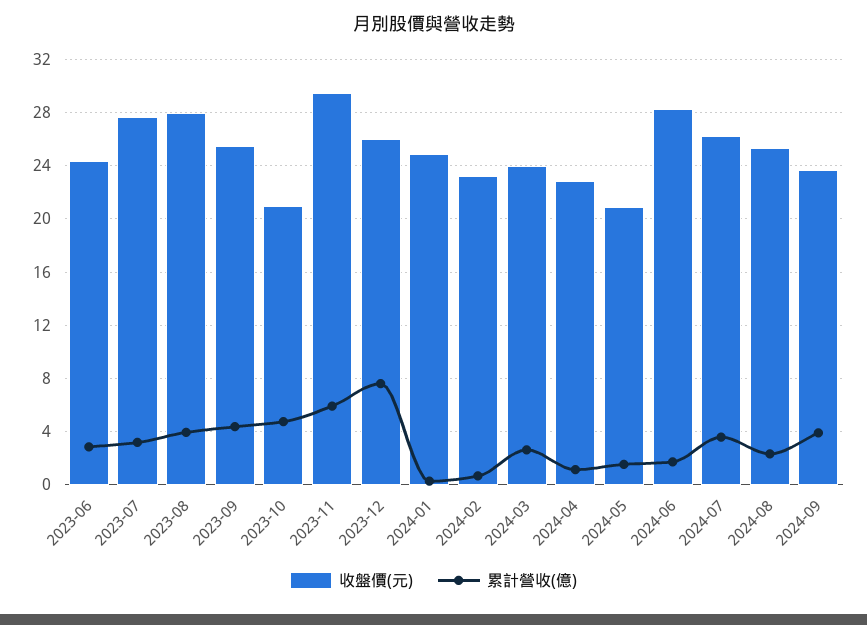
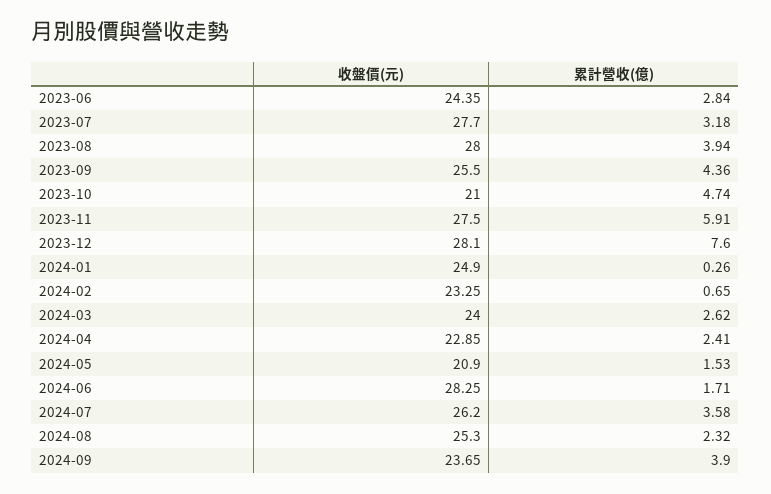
  {
    "收盤價(元)": {
      "2023-06": 24.35,
      "2023-07": 27.7,
      "2023-08": 28,
      "2023-09": 25.5,
      "2023-10": 21,
-     "2023-11": 29.5,
+     "2023-11": 27.5,
-     "2023-12": 26,
+     "2023-12": 28.1,
      "2024-01": 24.9,
      "2024-02": 23.25,
      "2024-03": 24,
      "2024-04": 22.85,
      "2024-05": 20.9,
      "2024-06": 28.25,
      "2024-07": 26.2,
      "2024-08": 25.3,
      "2024-09": 23.65
    },
    "累計營收(億)": {
      "2023-06": 2.84,
      "2023-07": 3.18,
      "2023-08": 3.94,
      "2023-09": 4.36,
      "2023-10": 4.74,
      "2023-11": 5.91,
      "2023-12": 7.6,
      "2024-01": 0.26,
      "2024-02": 0.65,
      "2024-03": 2.62,
-     "2024-04": 1,
+     "2024-04": 2.41,
      "2024-05": 1.53,
      "2024-06": 1.71,
      "2024-07": 3.58,
      "2024-08": 2.32,
      "2024-09": 3.9
    }
  }

